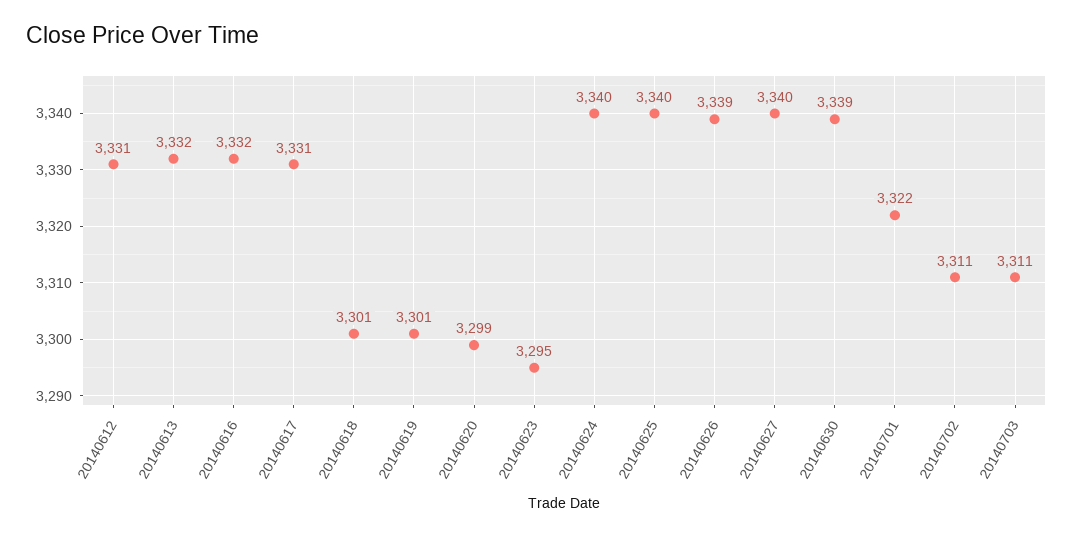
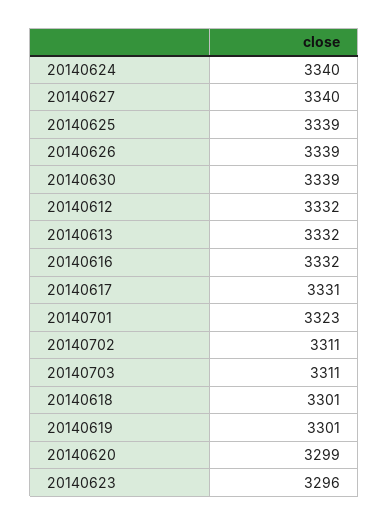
  {
-   "20140612": 3331,
+   "20140612": 3332,
    "20140613": 3332,
    "20140616": 3332,
    "20140617": 3331,
    "20140618": 3301,
    "20140619": 3301,
    "20140620": 3299,
-   "20140623": 3295,
+   "20140623": 3296,
    "20140624": 3340,
-   "20140625": 3340,
+   "20140625": 3339,
    "20140626": 3339,
    "20140627": 3340,
    "20140630": 3339,
-   "20140701": 3322,
+   "20140701": 3323,
    "20140702": 3311,
    "20140703": 3311
  }

